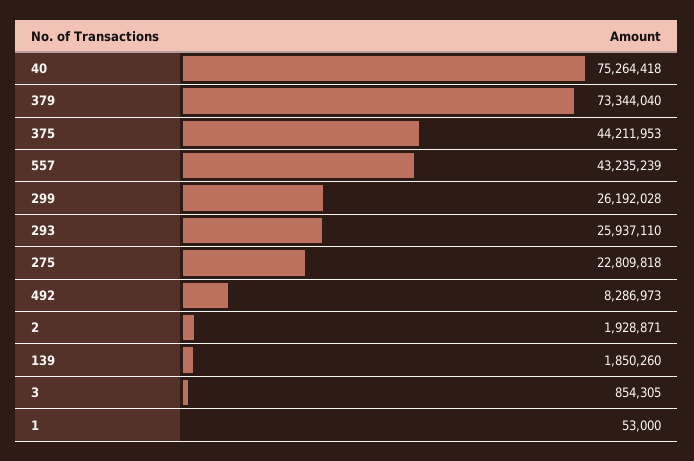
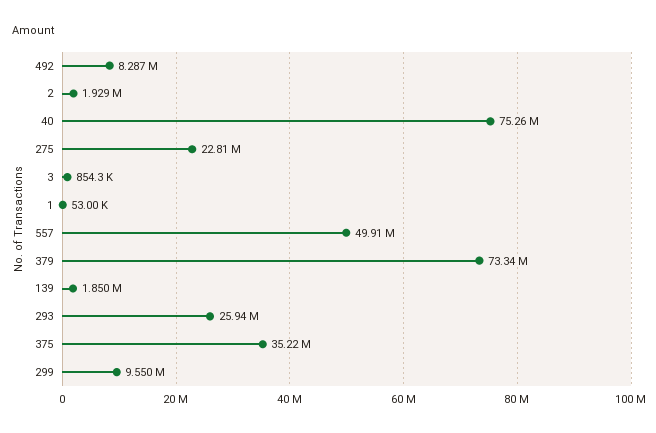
  {
    "40": 75264418,
    "379": 73344040,
-   "375": 44211953,
+   "375": 35220000,
-   "557": 43235239,
+   "557": 49910000,
-   "299": 26192028,
+   "299": 9550000,
    "293": 25937110,
    "275": 22809818,
    "492": 8286973,
    "2": 1928871,
    "139": 1850260,
    "3": 854305,
    "1": 53000
  }

